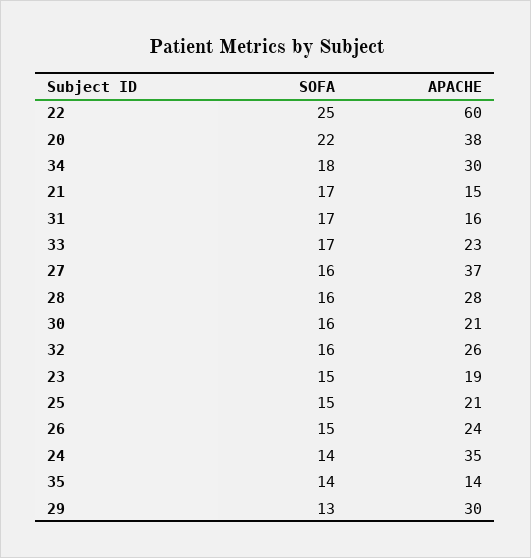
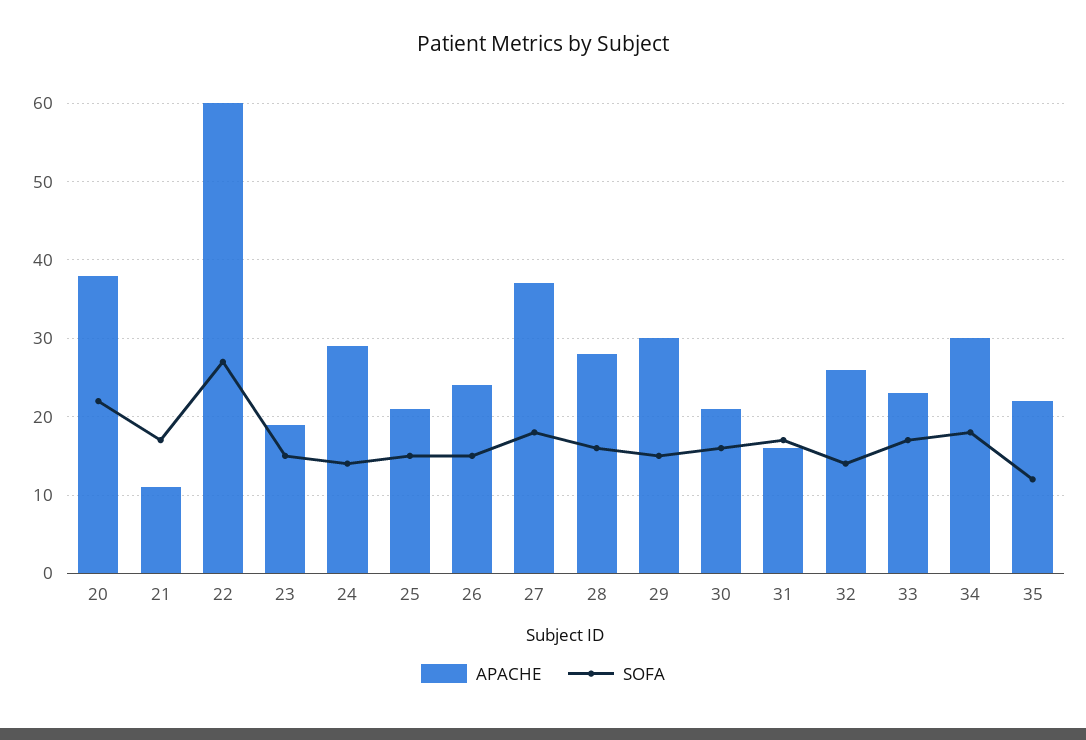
  {
    "SOFA": {
-     "22": 25,
+     "22": 27,
      "20": 22,
      "34": 18,
      "21": 17,
      "31": 17,
      "33": 17,
-     "27": 16,
+     "27": 18,
      "28": 16,
      "30": 16,
-     "32": 16,
+     "32": 14,
      "23": 15,
      "25": 15,
      "26": 15,
      "24": 14,
-     "35": 14,
+     "35": 12,
-     "29": 13
+     "29": 15
    },
    "APACHE": {
      "22": 60,
      "20": 38,
      "34": 30,
-     "21": 15,
+     "21": 11,
      "31": 16,
      "33": 23,
      "27": 37,
      "28": 28,
      "30": 21,
      "32": 26,
      "23": 19,
      "25": 21,
      "26": 24,
-     "24": 35,
+     "24": 29,
-     "35": 14,
+     "35": 22,
      "29": 30
    }
  }

